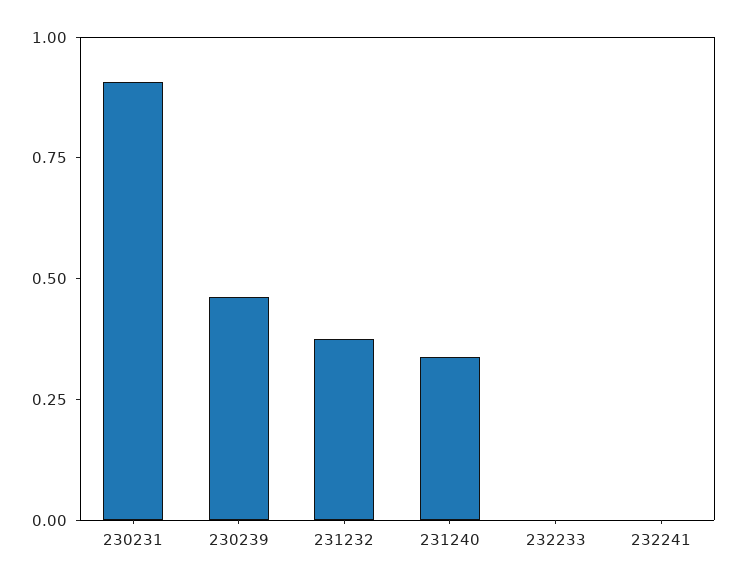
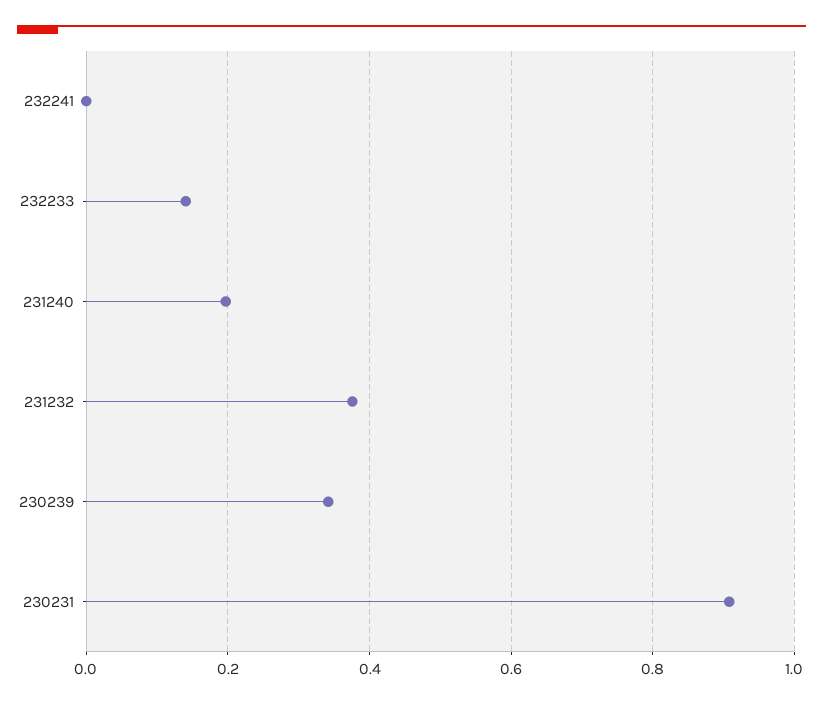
  {
    "230231": 0.9,
-   "230239": 0.45,
+   "230239": 0.34,
    "231232": 0.38,
-   "231240": 0.35,
+   "231240": 0.2,
-   "232233": 0,
+   "232233": 0.14,
    "232241": 0
  }

